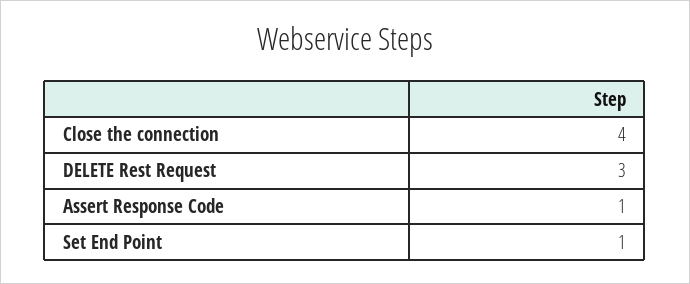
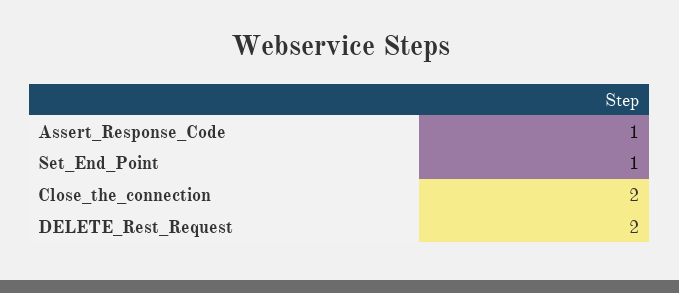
  {
-   "Close the connection": 4,
+   "Close the connection": 2,
-   "DELETE Rest Request": 3,
+   "DELETE Rest Request": 2,
    "Assert Response Code": 1,
    "Set End Point": 1
  }

